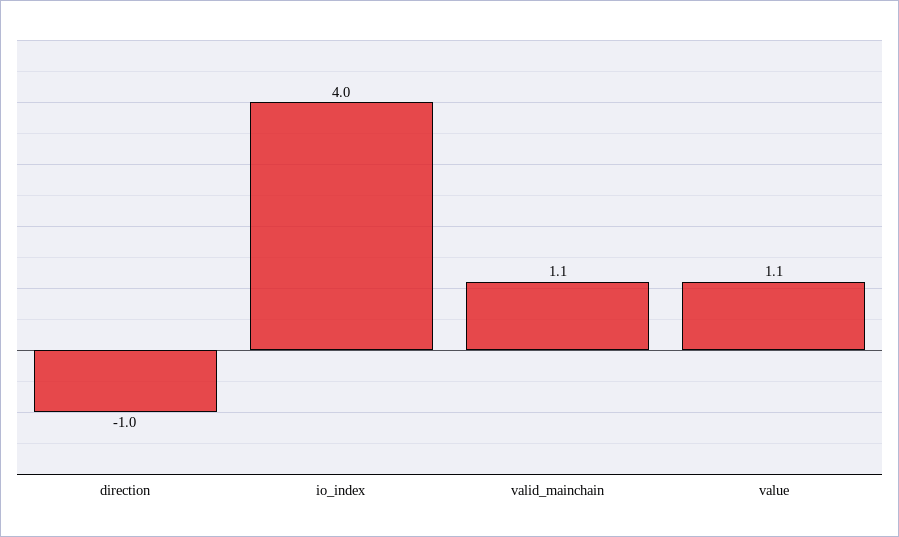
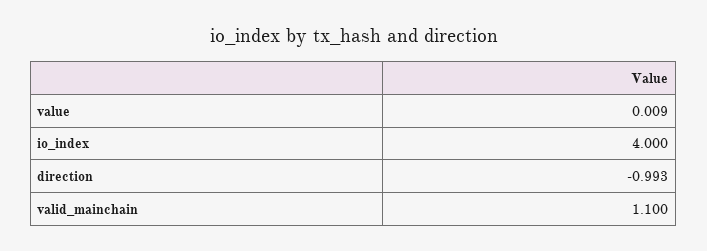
  {
-   "direction": -1,
+   "direction": -0.993,
    "io_index": 4,
    "valid_mainchain": 1.1,
-   "value": 1.1
+   "value": 0.009
  }

